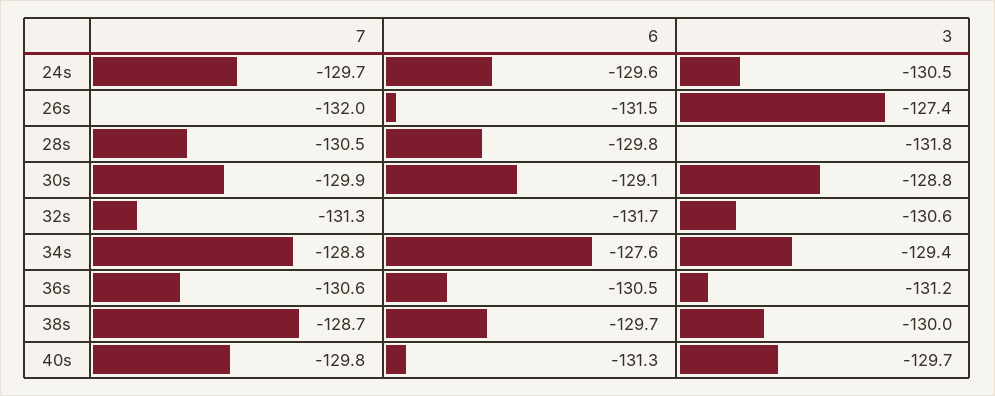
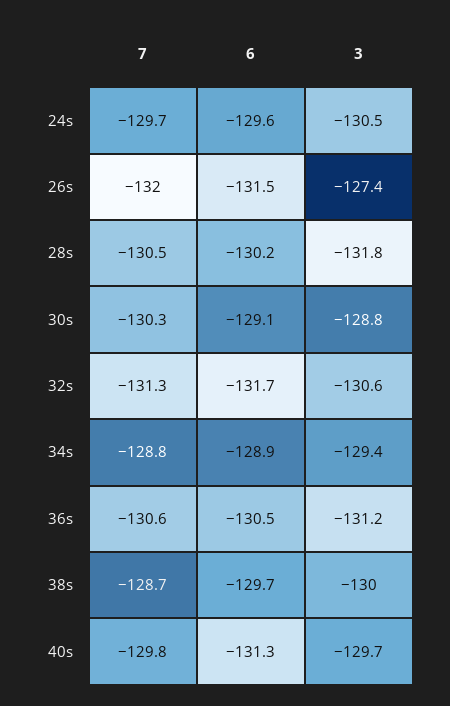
  {
    "7": {
      "24s": -129.7,
      "26s": -132,
      "28s": -130.5,
-     "30s": -129.9,
+     "30s": -130.3,
      "32s": -131.3,
      "34s": -128.8,
      "36s": -130.6,
      "38s": -128.7,
      "40s": -129.8
    },
    "6": {
      "24s": -129.6,
      "26s": -131.5,
-     "28s": -129.8,
+     "28s": -130.2,
      "30s": -129.1,
      "32s": -131.7,
-     "34s": -127.6,
+     "34s": -128.9,
      "36s": -130.5,
      "38s": -129.7,
      "40s": -131.3
    },
    "3": {
      "24s": -130.5,
      "26s": -127.4,
      "28s": -131.8,
      "30s": -128.8,
      "32s": -130.6,
      "34s": -129.4,
      "36s": -131.2,
      "38s": -130,
      "40s": -129.7
    }
  }

